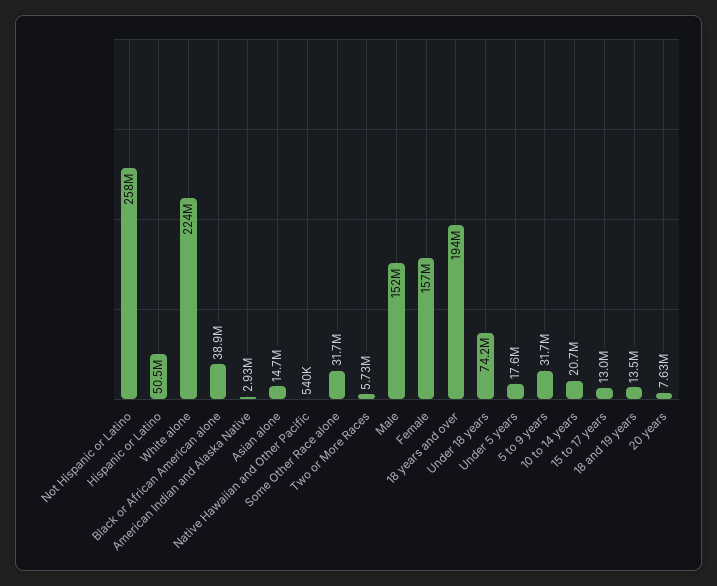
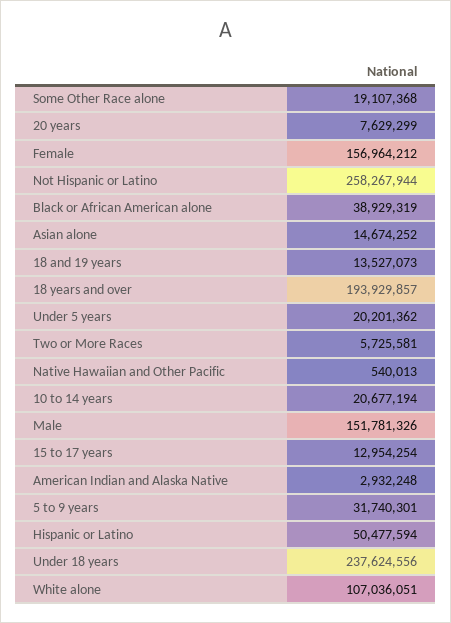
  {
    "Not Hispanic or Latino": 258267944,
    "Hispanic or Latino": 50477594,
-   "White alone": 224000000,
+   "White alone": 107036051,
    "Black or African American alone": 38929319,
    "American Indian and Alaska Native": 2932248,
    "Asian alone": 14674252,
    "Native Hawaiian and Other Pacific": 540013,
-   "Some Other Race alone": 31700000,
+   "Some Other Race alone": 19107368,
    "Two or More Races": 5725581,
    "Male": 151781326,
    "Female": 156964212,
    "18 years and over": 193929857,
-   "Under 18 years": 74200000,
+   "Under 18 years": 237624556,
-   "Under 5 years": 17600000,
+   "Under 5 years": 20201362,
    "5 to 9 years": 31740301,
    "10 to 14 years": 20677194,
    "15 to 17 years": 12954254,
    "18 and 19 years": 13527073,
    "20 years": 7629299
  }

